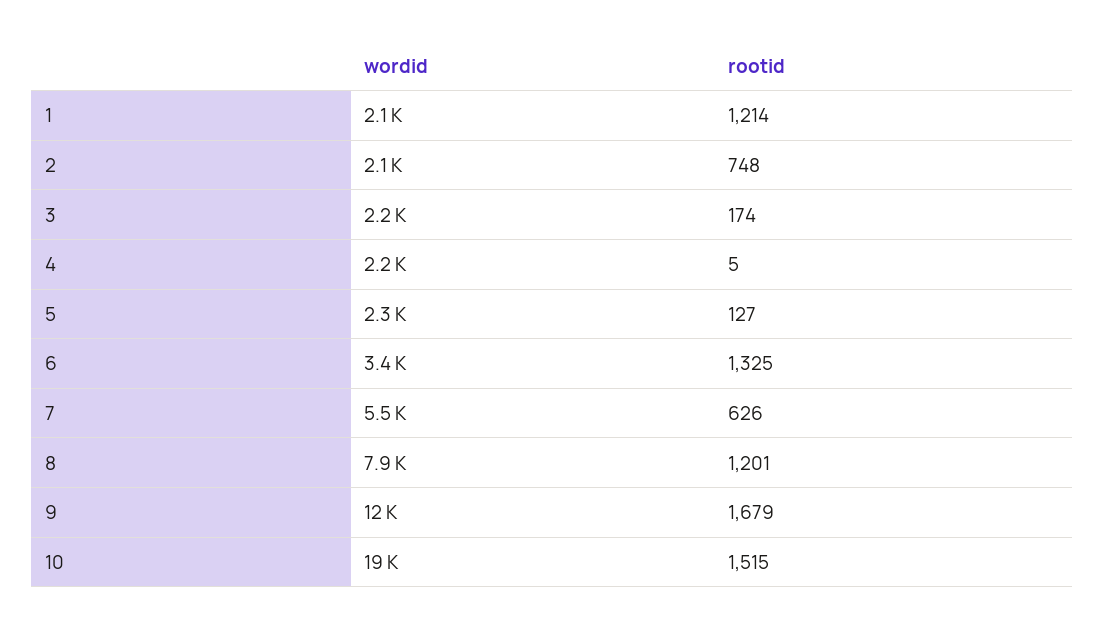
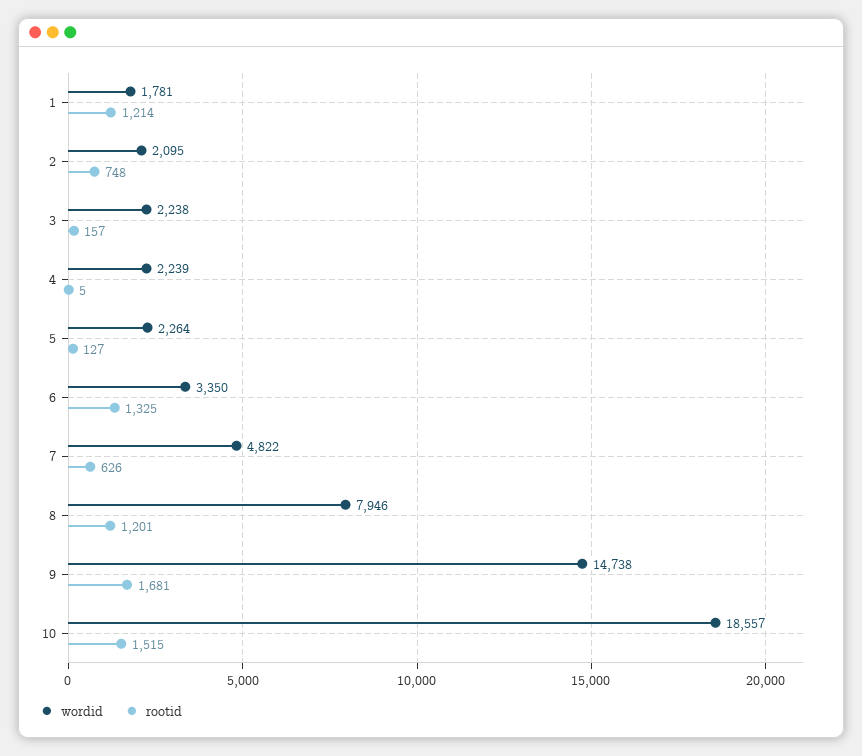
  {
    "wordid": {
-     "1": 2100,
+     "1": 1781,
      "2": 2095,
      "3": 2238,
      "4": 2239,
      "5": 2264,
      "6": 3350,
-     "7": 5500,
+     "7": 4822,
      "8": 7946,
-     "9": 12000,
+     "9": 14738,
      "10": 18557
    },
    "rootid": {
      "1": 1214,
      "2": 748,
-     "3": 174,
+     "3": 157,
      "4": 5,
      "5": 127,
      "6": 1325,
      "7": 626,
      "8": 1201,
-     "9": 1679,
+     "9": 1681,
      "10": 1515
    }
  }

